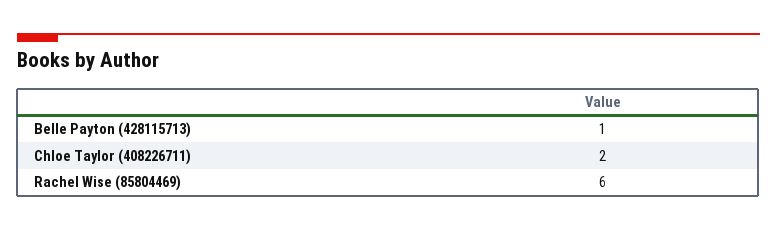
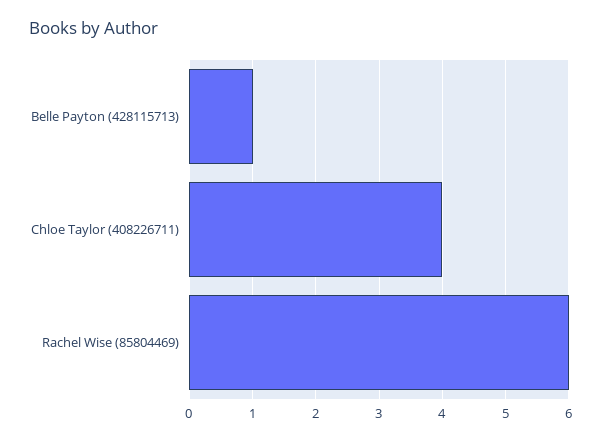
  {
    "Belle Payton (428115713)": 1,
-   "Chloe Taylor (408226711)": 2,
+   "Chloe Taylor (408226711)": 4,
    "Rachel Wise (85804469)": 6
  }

